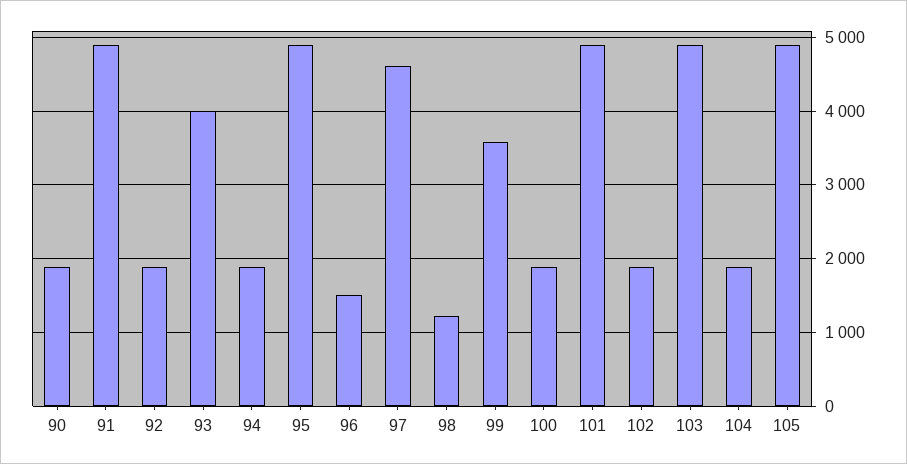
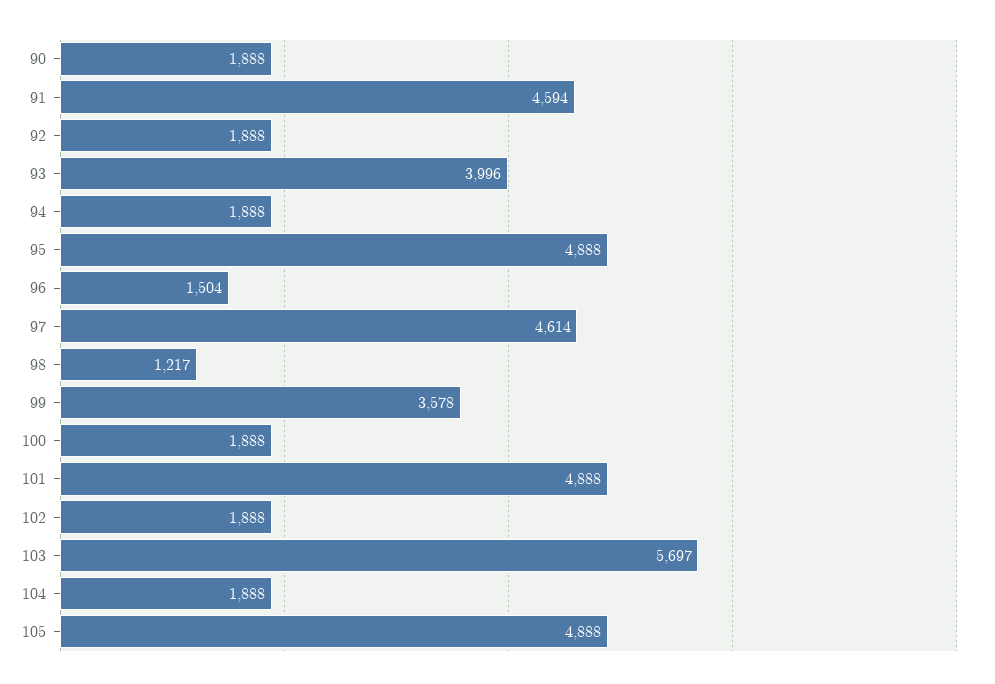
  {
    "90": 1888,
-   "91": 4900,
+   "91": 4594,
    "92": 1888,
    "93": 3996,
    "94": 1888,
    "95": 4888,
    "96": 1504,
    "97": 4614,
    "98": 1217,
    "99": 3578,
    "100": 1888,
    "101": 4888,
    "102": 1888,
-   "103": 4900,
+   "103": 5697,
    "104": 1888,
    "105": 4888
  }

